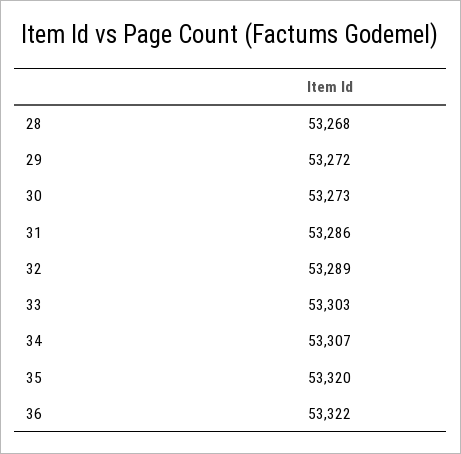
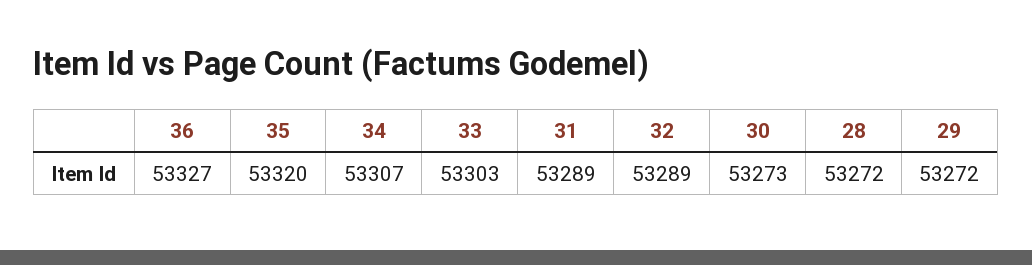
  {
-   "28": 53268,
+   "28": 53272,
    "29": 53272,
    "30": 53273,
-   "31": 53286,
+   "31": 53289,
    "32": 53289,
    "33": 53303,
    "34": 53307,
    "35": 53320,
-   "36": 53322
+   "36": 53327
  }

